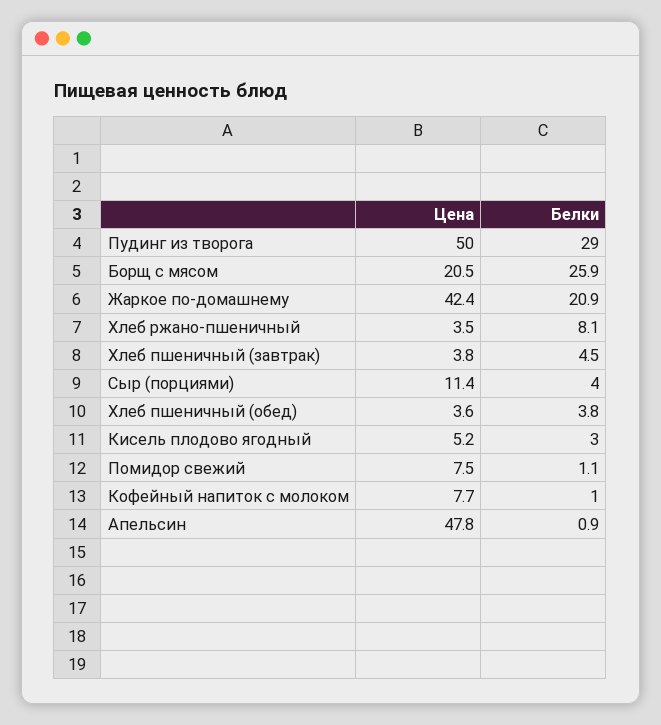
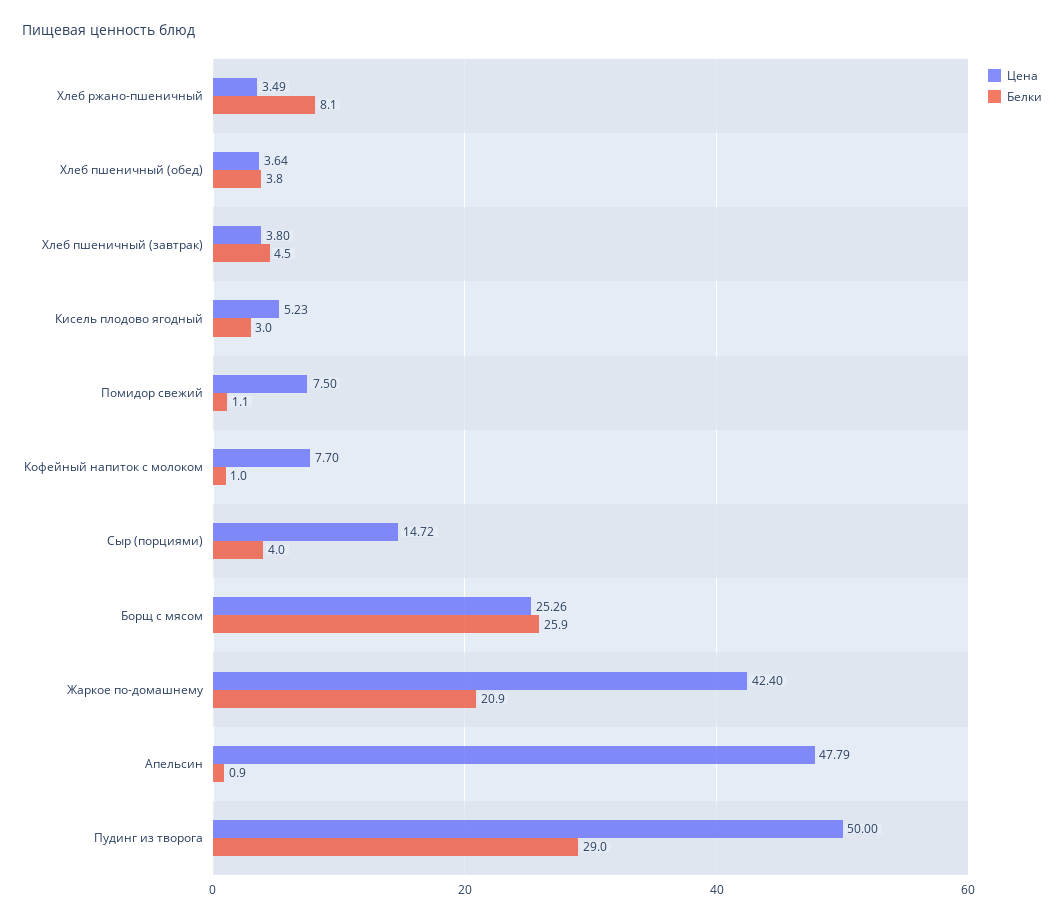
  {
    "Цена": {
      "Пудинг из творога": 50,
-     "Борщ с мясом": 20.5,
+     "Борщ с мясом": 25.26,
      "Жаркое по-домашнему": 42.4,
      "Хлеб ржано-пшеничный": 3.49,
      "Хлеб пшеничный (завтрак)": 3.8,
-     "Сыр (порциями)": 11.4,
+     "Сыр (порциями)": 14.72,
      "Хлеб пшеничный (обед)": 3.64,
      "Кисель плодово ягодный": 5.23,
      "Помидор свежий": 7.5,
      "Кофейный напиток с молоком": 7.7,
      "Апельсин": 47.79
    },
    "Белки": {
      "Пудинг из творога": 29,
      "Борщ с мясом": 25.9,
      "Жаркое по-домашнему": 20.9,
      "Хлеб ржано-пшеничный": 8.1,
      "Хлеб пшеничный (завтрак)": 4.5,
      "Сыр (порциями)": 4,
      "Хлеб пшеничный (обед)": 3.8,
      "Кисель плодово ягодный": 3,
      "Помидор свежий": 1.1,
      "Кофейный напиток с молоком": 1,
      "Апельсин": 0.9
    }
  }

